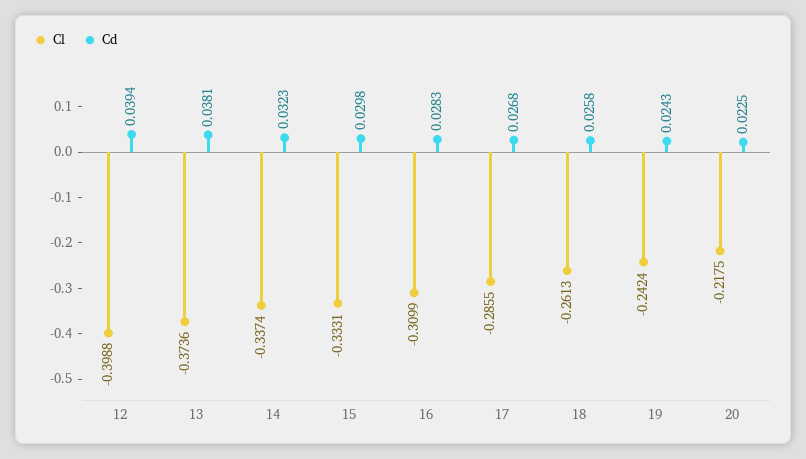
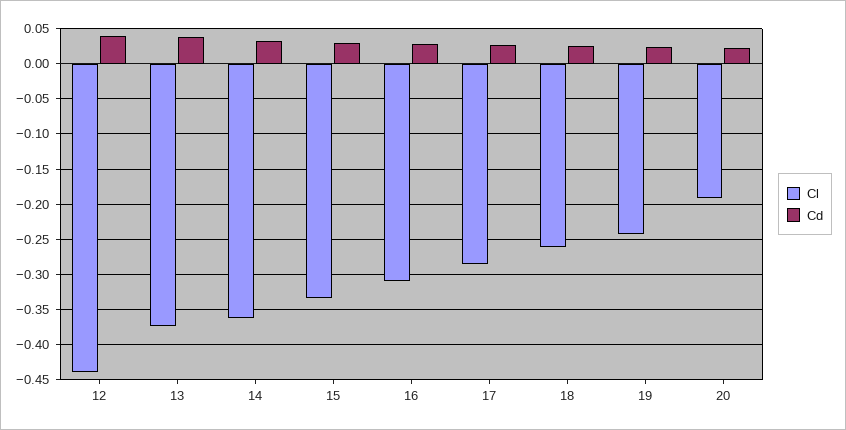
  {
    "Cl": {
-     "12": -0.3988,
+     "12": -0.44,
      "13": -0.3736,
-     "14": -0.3374,
+     "14": -0.36,
      "15": -0.3331,
      "16": -0.3099,
      "17": -0.2855,
      "18": -0.2613,
      "19": -0.2424,
-     "20": -0.2175
+     "20": -0.19
    },
    "Cd": {
      "12": 0.0394,
      "13": 0.0381,
      "14": 0.0323,
      "15": 0.0298,
      "16": 0.0283,
      "17": 0.0268,
      "18": 0.0258,
      "19": 0.0243,
      "20": 0.0225
    }
  }

